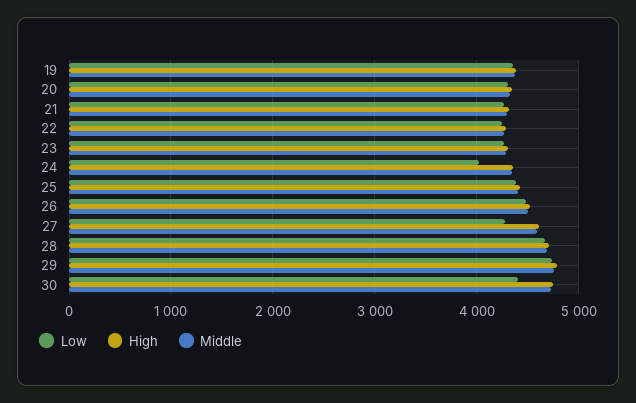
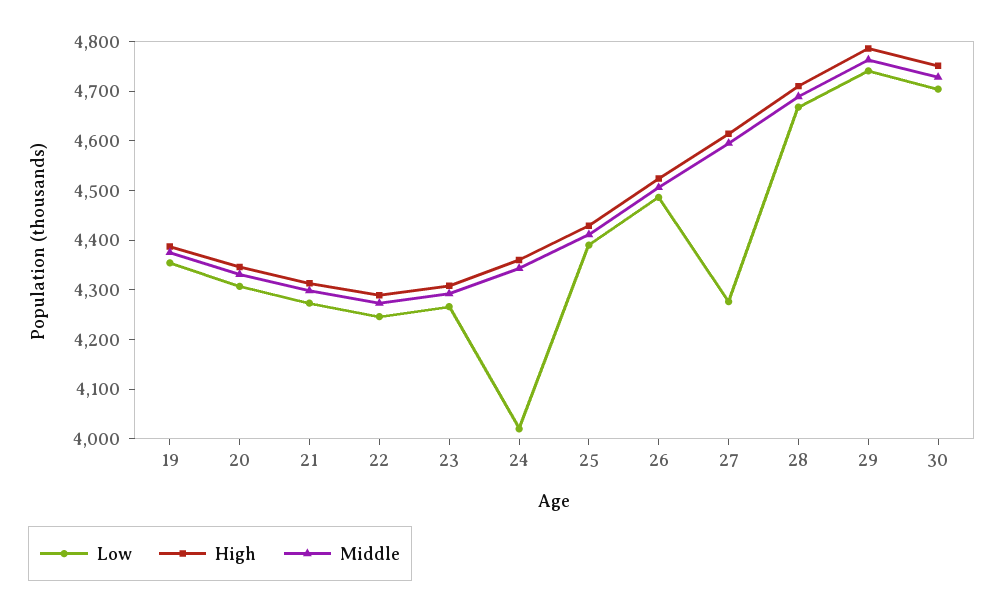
  {
    "Low": {
      "19": 4360,
      "20": 4300,
      "21": 4280,
      "22": 4240,
      "23": 4260,
      "24": 4020,
      "25": 4400,
      "26": 4480,
      "27": 4280,
      "28": 4660,
      "29": 4740,
-     "30": 4400
+     "30": 4700
    },
    "High": {
      "19": 4380,
      "20": 4340,
      "21": 4320,
      "22": 4280,
      "23": 4300,
      "24": 4360,
      "25": 4420,
      "26": 4520,
      "27": 4620,
      "28": 4720,
      "29": 4780,
      "30": 4760
    },
    "Middle": {
      "19": 4380,
      "20": 4340,
      "21": 4300,
      "22": 4280,
      "23": 4300,
      "24": 4340,
      "25": 4420,
      "26": 4500,
      "27": 4600,
      "28": 4680,
      "29": 4760,
      "30": 4720
    }
  }

